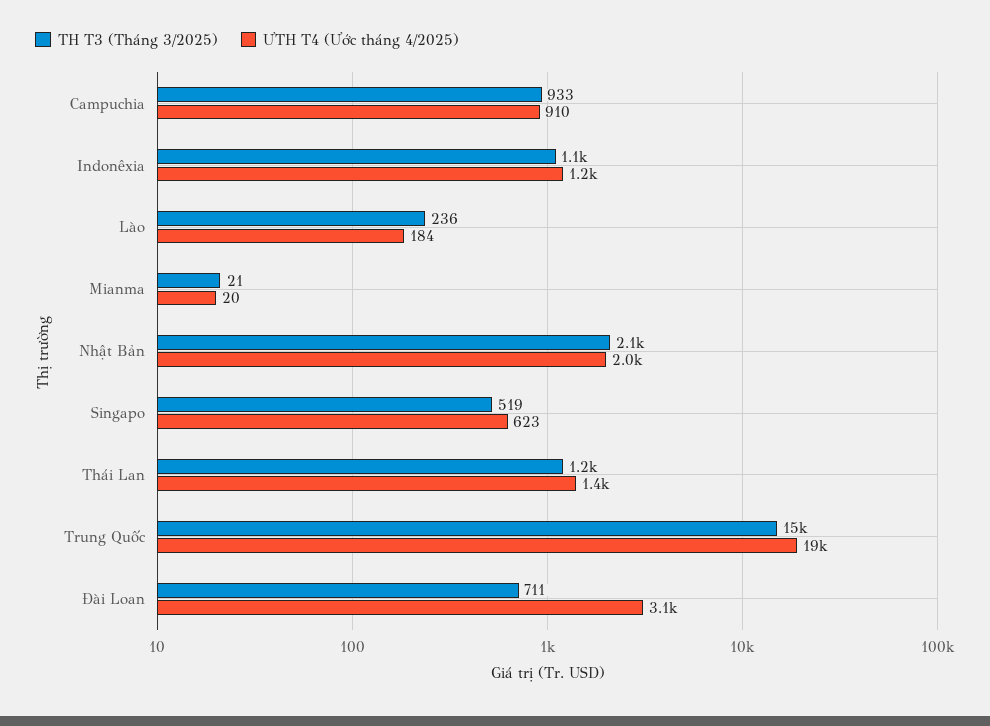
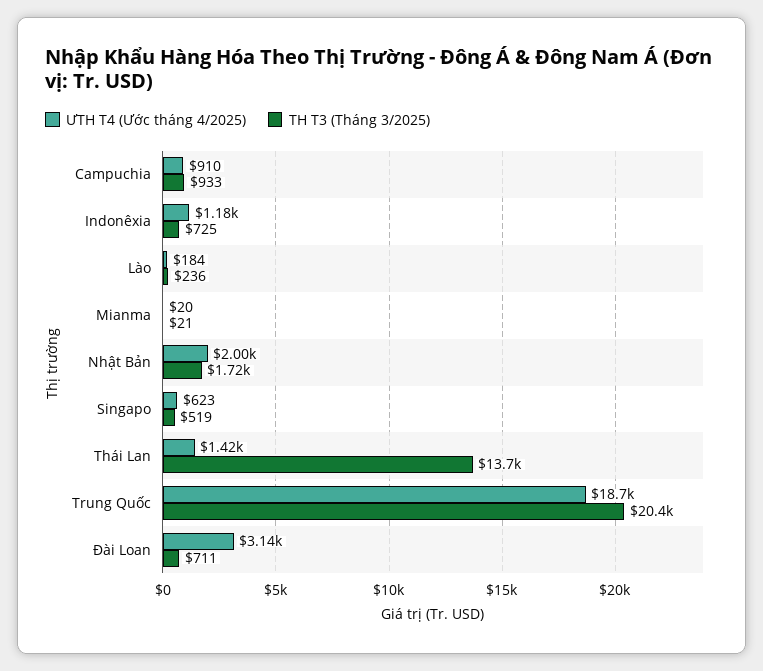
  {
    "TH T3 (Tháng 3/2025)": {
      "Campuchia": 933,
-     "Indonêxia": 1100,
+     "Indonêxia": 725,
      "Lào": 236,
      "Mianma": 21,
-     "Nhật Bản": 2100,
+     "Nhật Bản": 1720,
      "Singapo": 519,
-     "Thái Lan": 1200,
+     "Thái Lan": 13700,
-     "Trung Quốc": 15000,
+     "Trung Quốc": 20400,
      "Đài Loan": 711
    },
    "ƯTH T4 (Ước tháng 4/2025)": {
      "Campuchia": 910,
      "Indonêxia": 1180,
      "Lào": 184,
      "Mianma": 20,
      "Nhật Bản": 2000,
      "Singapo": 623,
      "Thái Lan": 1420,
      "Trung Quốc": 18700,
      "Đài Loan": 3140
    }
  }

